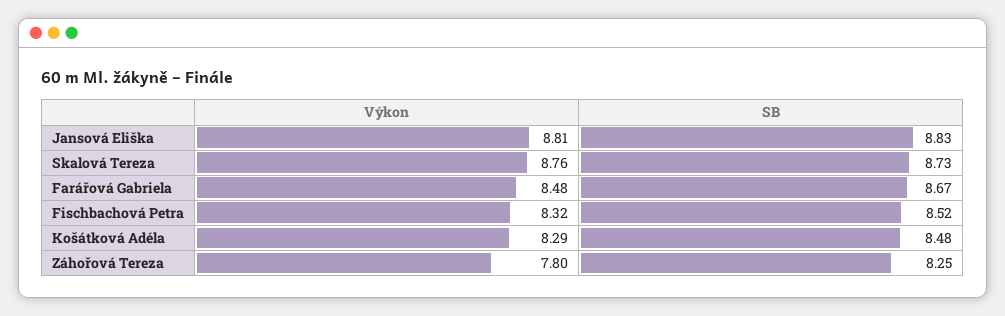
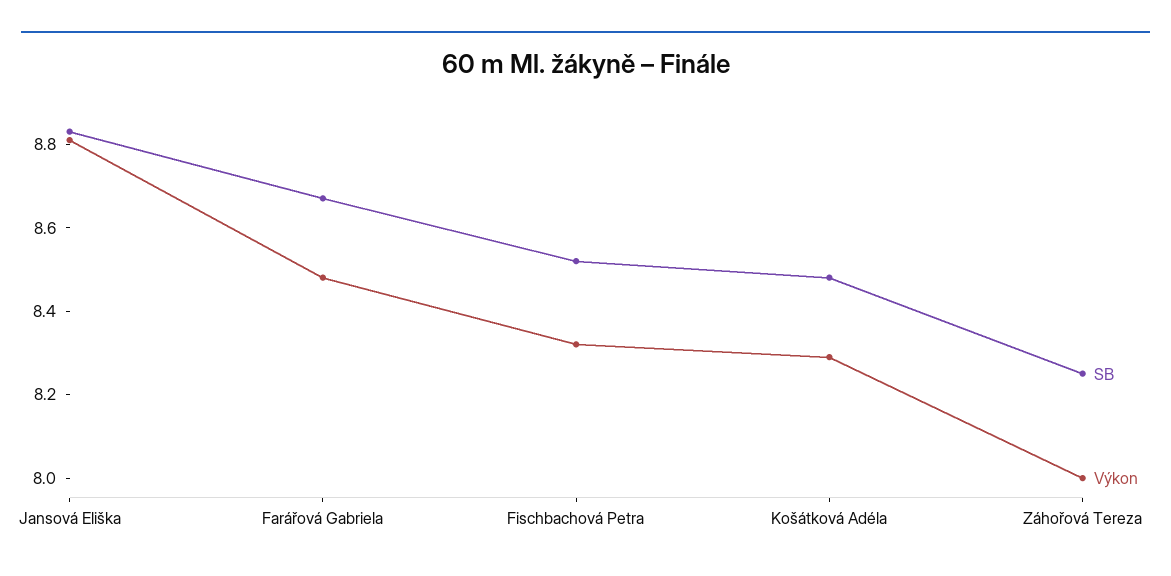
  {
    "Výkon": {
      "Jansová Eliška": 8.81,
-     "Skalová Tereza": 8.76,
      "Farářová Gabriela": 8.48,
      "Fischbachová Petra": 8.32,
      "Košátková Adéla": 8.29,
-     "Záhořová Tereza": 7.8
+     "Záhořová Tereza": 8
    },
    "SB": {
      "Jansová Eliška": 8.83,
-     "Skalová Tereza": 8.73,
      "Farářová Gabriela": 8.67,
      "Fischbachová Petra": 8.52,
      "Košátková Adéla": 8.48,
      "Záhořová Tereza": 8.25
    }
  }

